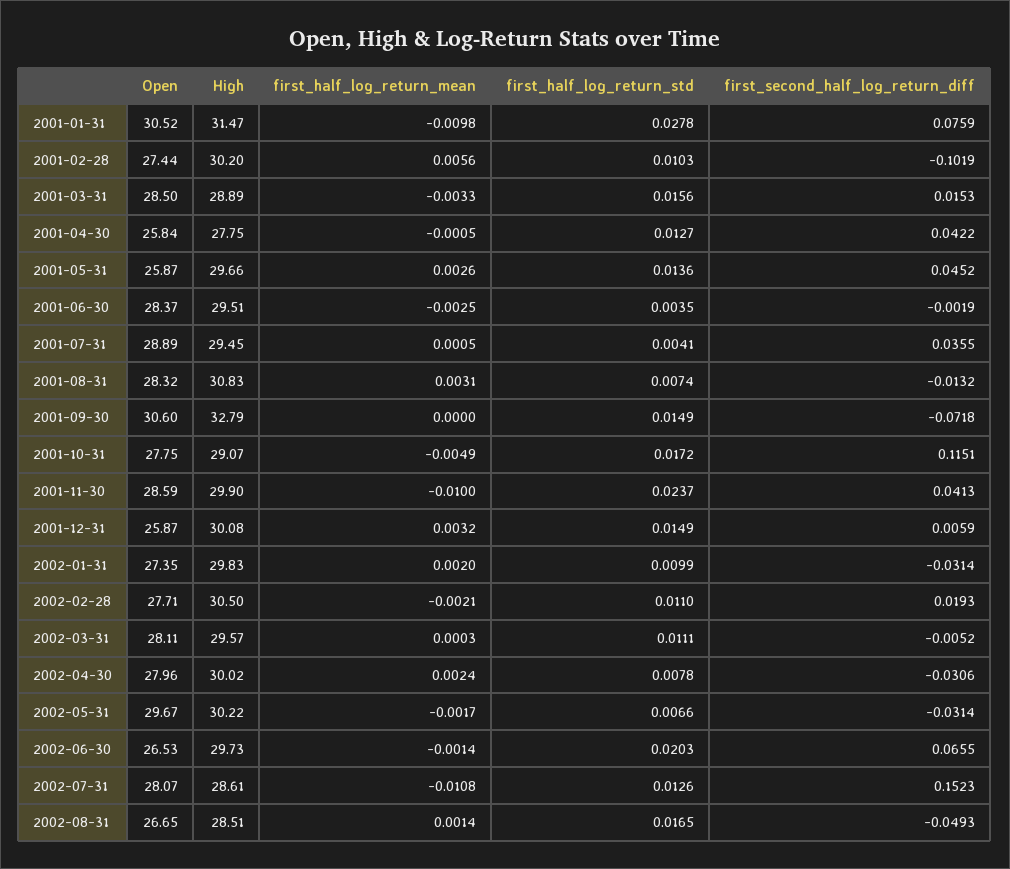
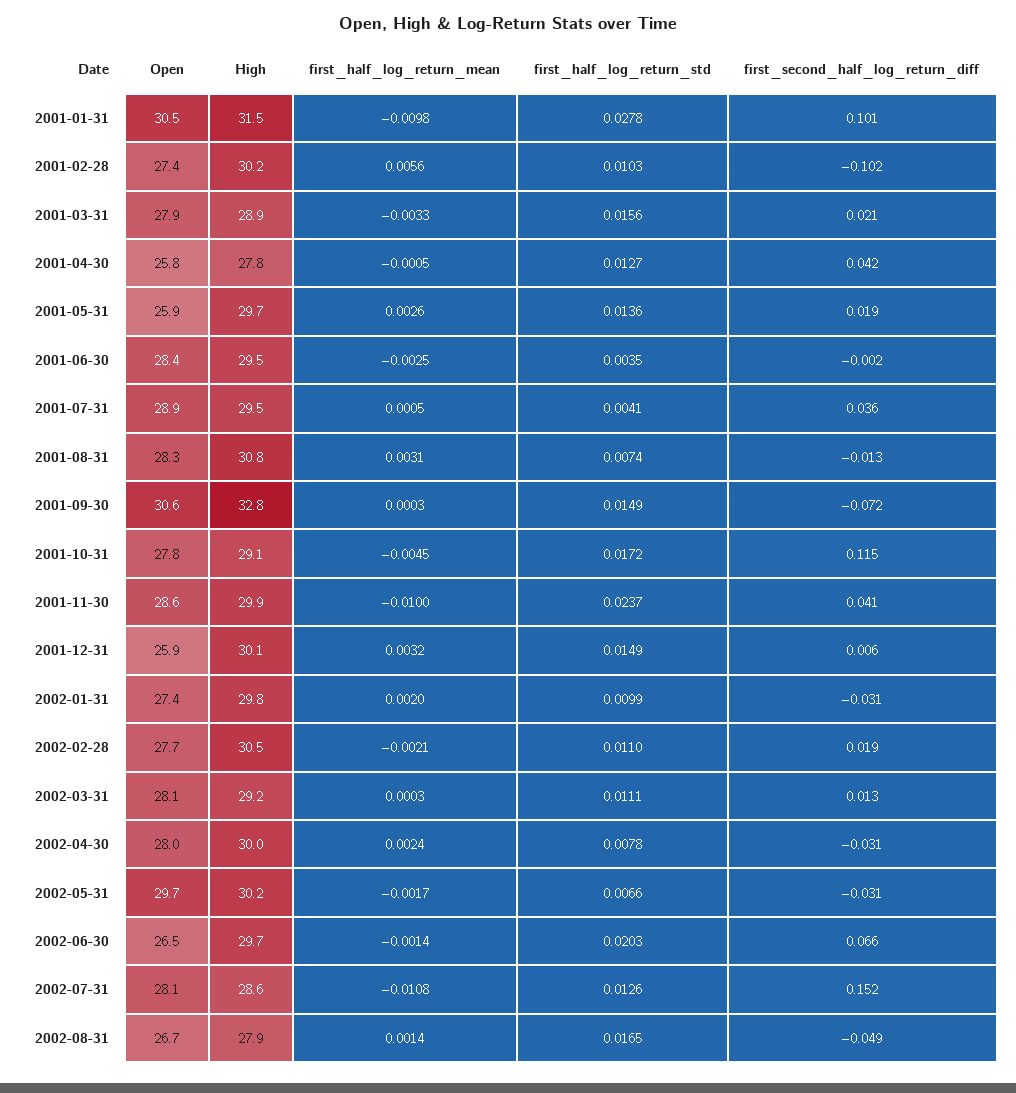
  {
    "Open": {
      "2001-01-31": 30.52,
      "2001-02-28": 27.44,
-     "2001-03-31": 28.5,
+     "2001-03-31": 27.9,
      "2001-04-30": 25.84,
      "2001-05-31": 25.87,
      "2001-06-30": 28.37,
      "2001-07-31": 28.89,
      "2001-08-31": 28.32,
      "2001-09-30": 30.6,
      "2001-10-31": 27.75,
      "2001-11-30": 28.59,
      "2001-12-31": 25.87,
      "2002-01-31": 27.35,
      "2002-02-28": 27.71,
      "2002-03-31": 28.11,
      "2002-04-30": 27.96,
      "2002-05-31": 29.67,
      "2002-06-30": 26.53,
      "2002-07-31": 28.07,
      "2002-08-31": 26.65
    },
    "High": {
      "2001-01-31": 31.47,
      "2001-02-28": 30.2,
      "2001-03-31": 28.89,
      "2001-04-30": 27.75,
      "2001-05-31": 29.66,
      "2001-06-30": 29.51,
      "2001-07-31": 29.45,
      "2001-08-31": 30.83,
      "2001-09-30": 32.79,
      "2001-10-31": 29.07,
      "2001-11-30": 29.9,
      "2001-12-31": 30.08,
      "2002-01-31": 29.83,
      "2002-02-28": 30.5,
-     "2002-03-31": 29.57,
+     "2002-03-31": 29.2,
      "2002-04-30": 30.02,
      "2002-05-31": 30.22,
      "2002-06-30": 29.73,
      "2002-07-31": 28.61,
-     "2002-08-31": 28.51
+     "2002-08-31": 27.9
    },
    "first_half_log_return_mean": {
      "2001-01-31": -0.0098,
      "2001-02-28": 0.0056,
      "2001-03-31": -0.0033,
      "2001-04-30": -0.0005,
      "2001-05-31": 0.0026,
      "2001-06-30": -0.0025,
      "2001-07-31": 0.0005,
      "2001-08-31": 0.0031,
-     "2001-09-30": 0,
+     "2001-09-30": 0.0003,
-     "2001-10-31": -0.0049,
+     "2001-10-31": -0.0045,
      "2001-11-30": -0.01,
      "2001-12-31": 0.0032,
      "2002-01-31": 0.002,
      "2002-02-28": -0.0021,
      "2002-03-31": 0.0003,
      "2002-04-30": 0.0024,
      "2002-05-31": -0.0017,
      "2002-06-30": -0.0014,
      "2002-07-31": -0.0108,
      "2002-08-31": 0.0014
    },
    "first_half_log_return_std": {
      "2001-01-31": 0.0278,
      "2001-02-28": 0.0103,
      "2001-03-31": 0.0156,
      "2001-04-30": 0.0127,
      "2001-05-31": 0.0136,
      "2001-06-30": 0.0035,
      "2001-07-31": 0.0041,
      "2001-08-31": 0.0074,
      "2001-09-30": 0.0149,
      "2001-10-31": 0.0172,
      "2001-11-30": 0.0237,
      "2001-12-31": 0.0149,
      "2002-01-31": 0.0099,
      "2002-02-28": 0.011,
      "2002-03-31": 0.0111,
      "2002-04-30": 0.0078,
      "2002-05-31": 0.0066,
      "2002-06-30": 0.0203,
      "2002-07-31": 0.0126,
      "2002-08-31": 0.0165
    },
    "first_second_half_log_return_diff": {
-     "2001-01-31": 0.0759,
+     "2001-01-31": 0.101,
      "2001-02-28": -0.1019,
-     "2001-03-31": 0.0153,
+     "2001-03-31": 0.021,
      "2001-04-30": 0.0422,
-     "2001-05-31": 0.0452,
+     "2001-05-31": 0.019,
      "2001-06-30": -0.0019,
      "2001-07-31": 0.0355,
      "2001-08-31": -0.0132,
      "2001-09-30": -0.0718,
      "2001-10-31": 0.1151,
      "2001-11-30": 0.0413,
      "2001-12-31": 0.0059,
      "2002-01-31": -0.0314,
      "2002-02-28": 0.0193,
-     "2002-03-31": -0.0052,
+     "2002-03-31": 0.013,
      "2002-04-30": -0.0306,
      "2002-05-31": -0.0314,
      "2002-06-30": 0.0655,
      "2002-07-31": 0.1523,
      "2002-08-31": -0.0493
    }
  }

